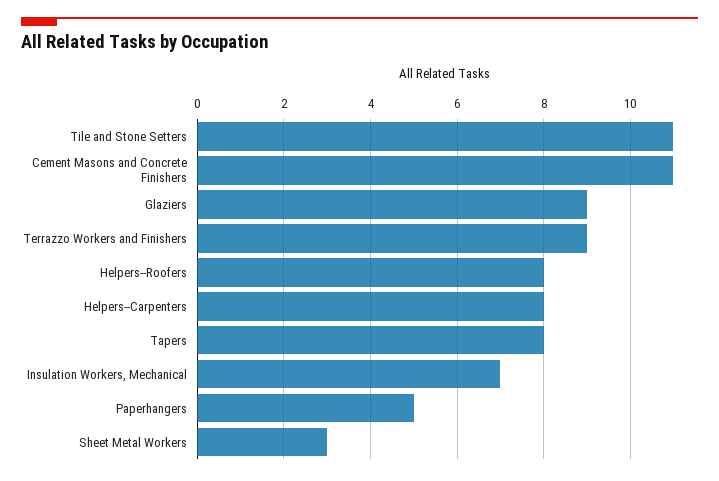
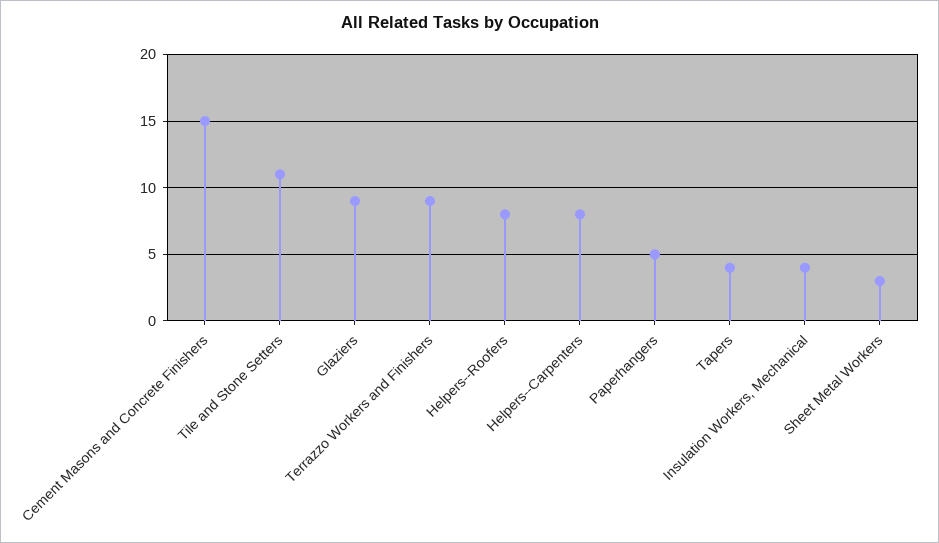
  {
    "Tile and Stone Setters": 11,
-   "Cement Masons and Concrete Finishers": 11,
+   "Cement Masons and Concrete Finishers": 15,
    "Glaziers": 9,
    "Terrazzo Workers and Finishers": 9,
    "Helpers--Roofers": 8,
    "Helpers--Carpenters": 8,
-   "Tapers": 8,
+   "Tapers": 4,
-   "Insulation Workers, Mechanical": 7,
+   "Insulation Workers, Mechanical": 4,
    "Paperhangers": 5,
    "Sheet Metal Workers": 3
  }

